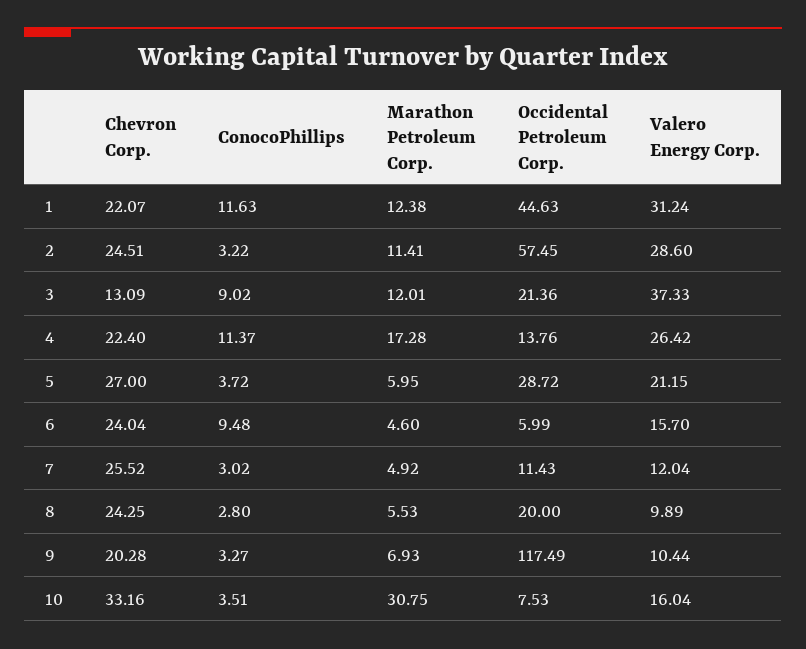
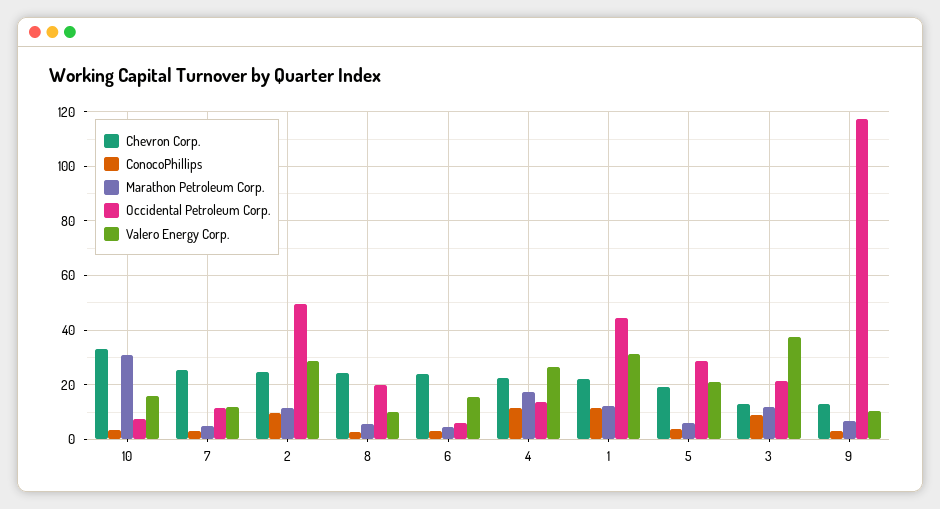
  {
    "Chevron Corp.": {
      "1": 22.07,
      "2": 24.51,
      "3": 13.09,
      "4": 22.4,
-     "5": 27,
+     "5": 20,
      "6": 24.04,
      "7": 25.52,
      "8": 24.25,
-     "9": 20.28,
+     "9": 12.5,
      "10": 33.16
    },
    "ConocoPhillips": {
      "1": 11.63,
-     "2": 3.22,
+     "2": 10,
      "3": 9.02,
      "4": 11.37,
      "5": 3.72,
-     "6": 9.48,
+     "6": 2.5,
      "7": 3.02,
      "8": 2.8,
      "9": 3.27,
      "10": 3.51
    },
    "Marathon Petroleum Corp.": {
      "1": 12.38,
      "2": 11.41,
      "3": 12.01,
      "4": 17.28,
      "5": 5.95,
      "6": 4.6,
      "7": 4.92,
      "8": 5.53,
      "9": 6.93,
      "10": 30.75
    },
    "Occidental Petroleum Corp.": {
      "1": 44.63,
-     "2": 57.45,
+     "2": 50,
      "3": 21.36,
      "4": 13.76,
      "5": 28.72,
      "6": 5.99,
      "7": 11.43,
      "8": 20,
      "9": 117.49,
      "10": 7.53
    },
    "Valero Energy Corp.": {
      "1": 31.24,
      "2": 28.6,
      "3": 37.33,
      "4": 26.42,
      "5": 21.15,
      "6": 15.7,
      "7": 12.04,
      "8": 9.89,
      "9": 10.44,
      "10": 16.04
    }
  }

